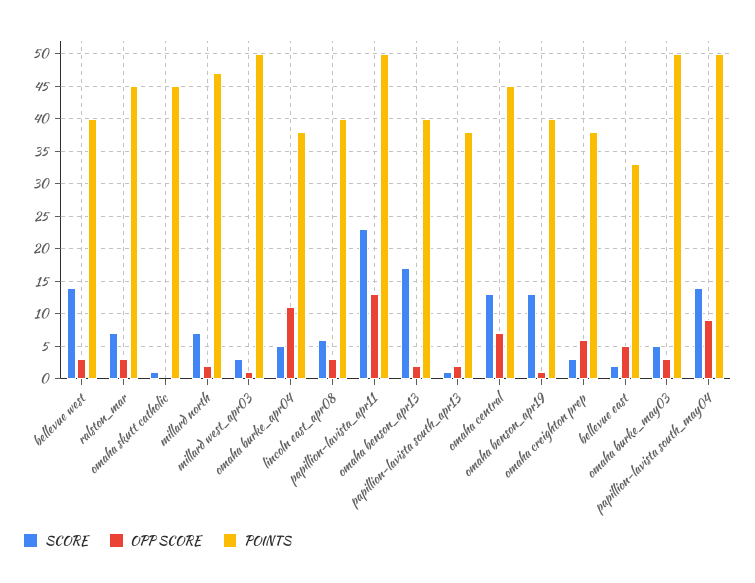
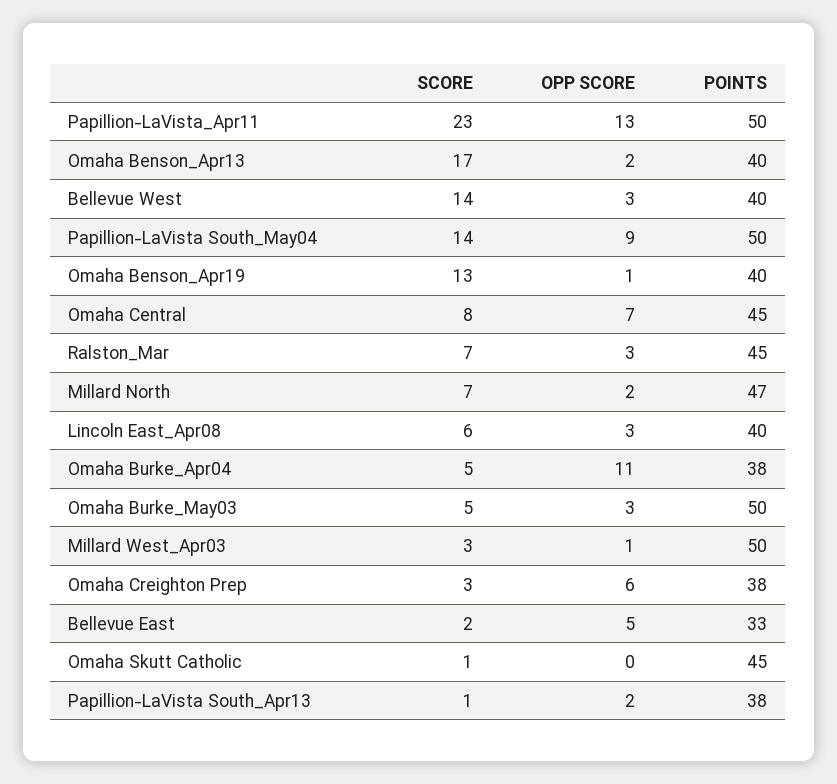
  {
    "SCORE": {
      "bellevue west": 14,
      "ralston_mar": 7,
      "omaha skutt catholic": 1,
      "millard north": 7,
      "millard west_apr03": 3,
      "omaha burke_apr04": 5,
      "lincoln east_apr08": 6,
      "papillion-lavista_apr11": 23,
      "omaha benson_apr13": 17,
      "papillion-lavista south_apr13": 1,
-     "omaha central": 13,
+     "omaha central": 8,
      "omaha benson_apr19": 13,
      "omaha creighton prep": 3,
      "bellevue east": 2,
      "omaha burke_may03": 5,
      "papillion-lavista south_may04": 14
    },
    "OPP SCORE": {
      "bellevue west": 3,
      "ralston_mar": 3,
      "omaha skutt catholic": 0,
      "millard north": 2,
      "millard west_apr03": 1,
      "omaha burke_apr04": 11,
      "lincoln east_apr08": 3,
      "papillion-lavista_apr11": 13,
      "omaha benson_apr13": 2,
      "papillion-lavista south_apr13": 2,
      "omaha central": 7,
      "omaha benson_apr19": 1,
      "omaha creighton prep": 6,
      "bellevue east": 5,
      "omaha burke_may03": 3,
      "papillion-lavista south_may04": 9
    },
    "POINTS": {
      "bellevue west": 40,
      "ralston_mar": 45,
      "omaha skutt catholic": 45,
      "millard north": 47,
      "millard west_apr03": 50,
      "omaha burke_apr04": 38,
      "lincoln east_apr08": 40,
      "papillion-lavista_apr11": 50,
      "omaha benson_apr13": 40,
      "papillion-lavista south_apr13": 38,
      "omaha central": 45,
      "omaha benson_apr19": 40,
      "omaha creighton prep": 38,
      "bellevue east": 33,
      "omaha burke_may03": 50,
      "papillion-lavista south_may04": 50
    }
  }

